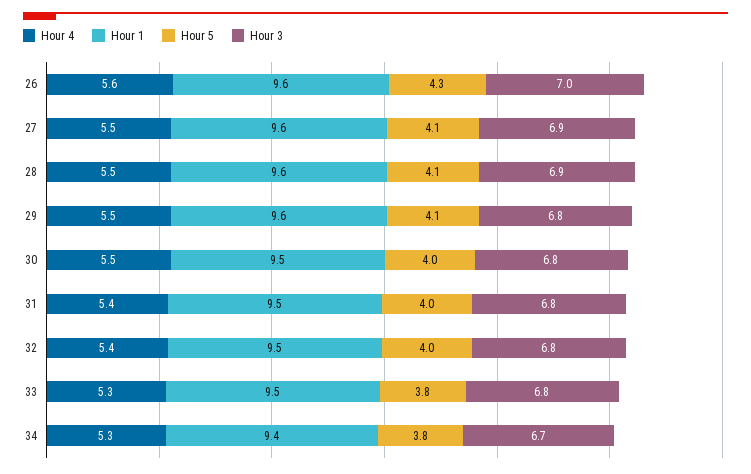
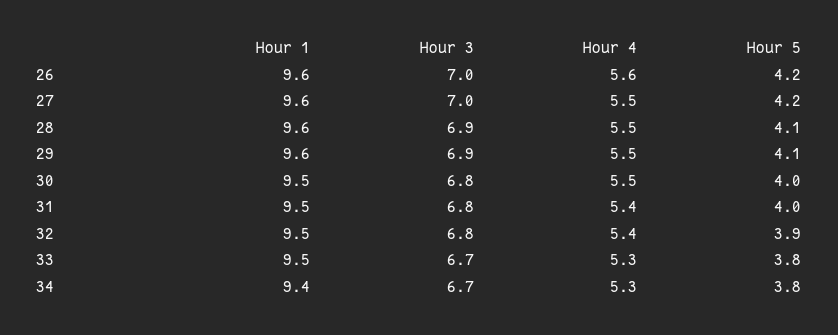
  {
    "Hour 4": {
      "26": 5.6,
      "27": 5.5,
      "28": 5.5,
      "29": 5.5,
      "30": 5.5,
      "31": 5.4,
      "32": 5.4,
      "33": 5.3,
      "34": 5.3
    },
    "Hour 1": {
      "26": 9.6,
      "27": 9.6,
      "28": 9.6,
      "29": 9.6,
      "30": 9.5,
      "31": 9.5,
      "32": 9.5,
      "33": 9.5,
      "34": 9.4
    },
    "Hour 5": {
-     "26": 4.3,
+     "26": 4.2,
-     "27": 4.1,
+     "27": 4.2,
      "28": 4.1,
      "29": 4.1,
      "30": 4,
      "31": 4,
-     "32": 4,
+     "32": 3.9,
      "33": 3.8,
      "34": 3.8
    },
    "Hour 3": {
      "26": 7,
-     "27": 6.9,
+     "27": 7,
      "28": 6.9,
-     "29": 6.8,
+     "29": 6.9,
      "30": 6.8,
      "31": 6.8,
      "32": 6.8,
-     "33": 6.8,
+     "33": 6.7,
      "34": 6.7
    }
  }

